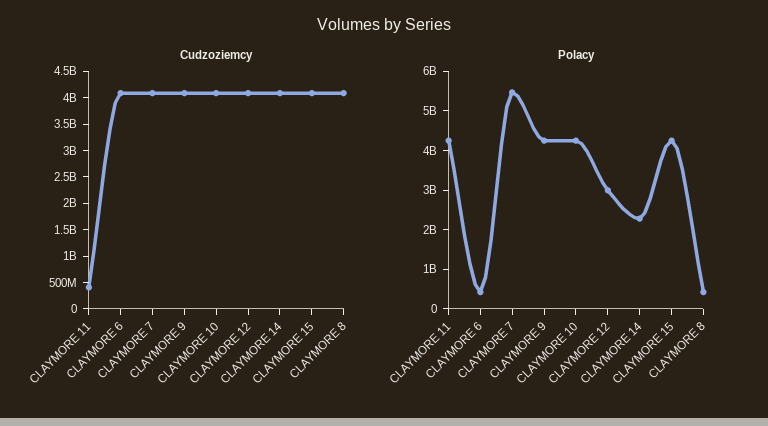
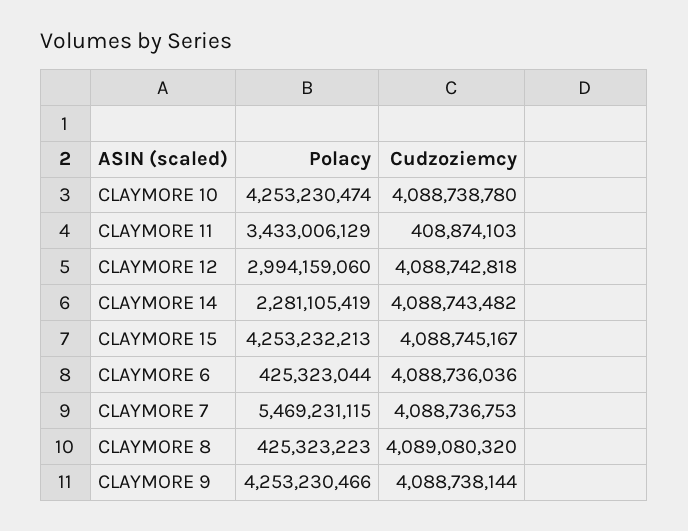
  {
    "Cudzoziemcy": {
      "CLAYMORE 11": 408874103,
      "CLAYMORE 6": 4088736036,
      "CLAYMORE 7": 4088736753,
      "CLAYMORE 9": 4088738144,
      "CLAYMORE 10": 4088738780,
      "CLAYMORE 12": 4088742818,
      "CLAYMORE 14": 4088743482,
      "CLAYMORE 15": 4088745167,
      "CLAYMORE 8": 4089080320
    },
    "Polacy": {
-     "CLAYMORE 11": 4250000000,
+     "CLAYMORE 11": 3433006129,
      "CLAYMORE 6": 425323044,
      "CLAYMORE 7": 5469231115,
      "CLAYMORE 9": 4253230466,
      "CLAYMORE 10": 4253230474,
      "CLAYMORE 12": 2994159060,
      "CLAYMORE 14": 2281105419,
      "CLAYMORE 15": 4253232213,
      "CLAYMORE 8": 425323223
    }
  }

